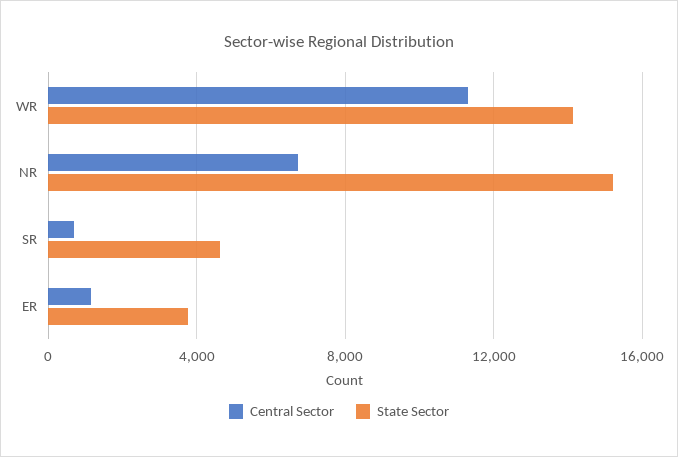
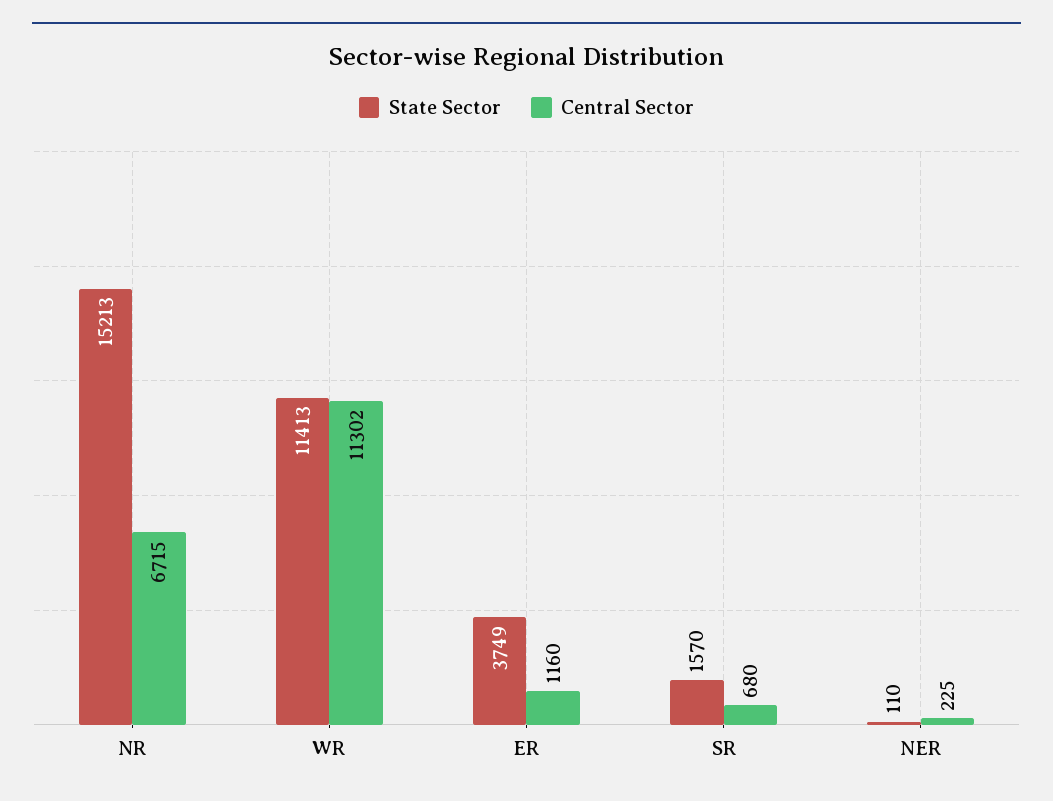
  {
    "Central Sector": {
      "WR": 11302,
      "NR": 6715,
      "SR": 680,
-     "ER": 1160
+     "ER": 1160,
+     "NER": 225
    },
    "State Sector": {
-     "WR": 14000,
+     "WR": 11413,
      "NR": 15213,
-     "SR": 4500,
+     "SR": 1570,
-     "ER": 3749
+     "ER": 3749,
+     "NER": 110
    }
  }

